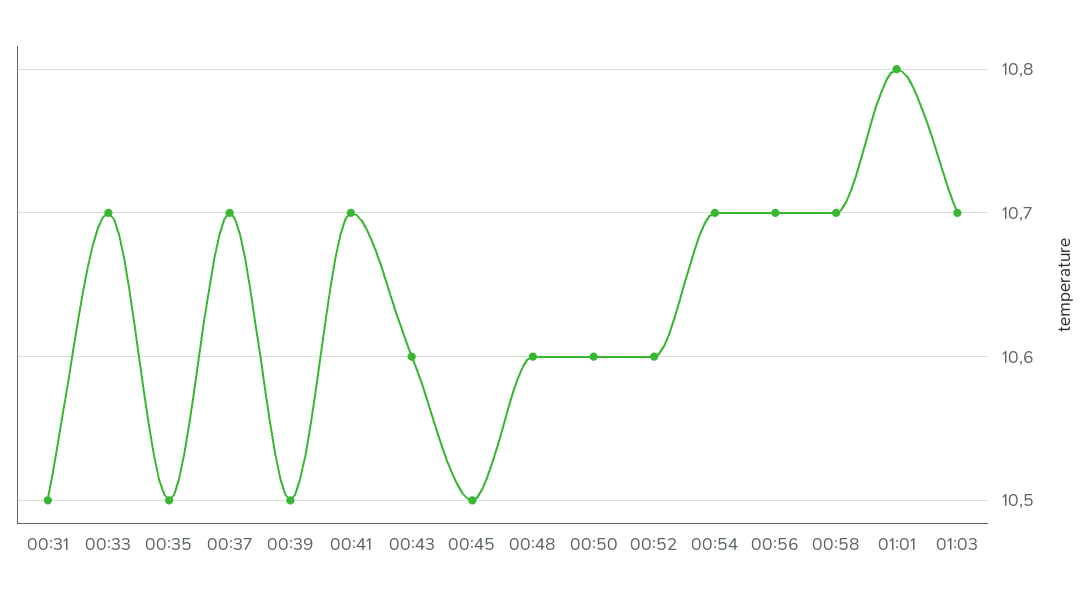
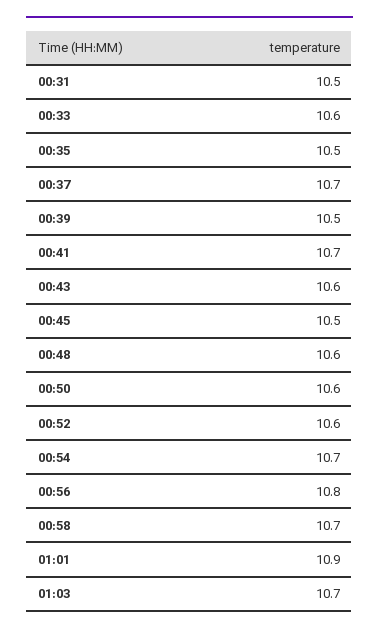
  {
    "00:31": 10.5,
-   "00:33": 10.7,
+   "00:33": 10.6,
    "00:35": 10.5,
    "00:37": 10.7,
    "00:39": 10.5,
    "00:41": 10.7,
    "00:43": 10.6,
    "00:45": 10.5,
    "00:48": 10.6,
    "00:50": 10.6,
    "00:52": 10.6,
    "00:54": 10.7,
-   "00:56": 10.7,
+   "00:56": 10.8,
    "00:58": 10.7,
-   "01:01": 10.8,
+   "01:01": 10.9,
    "01:03": 10.7
  }

